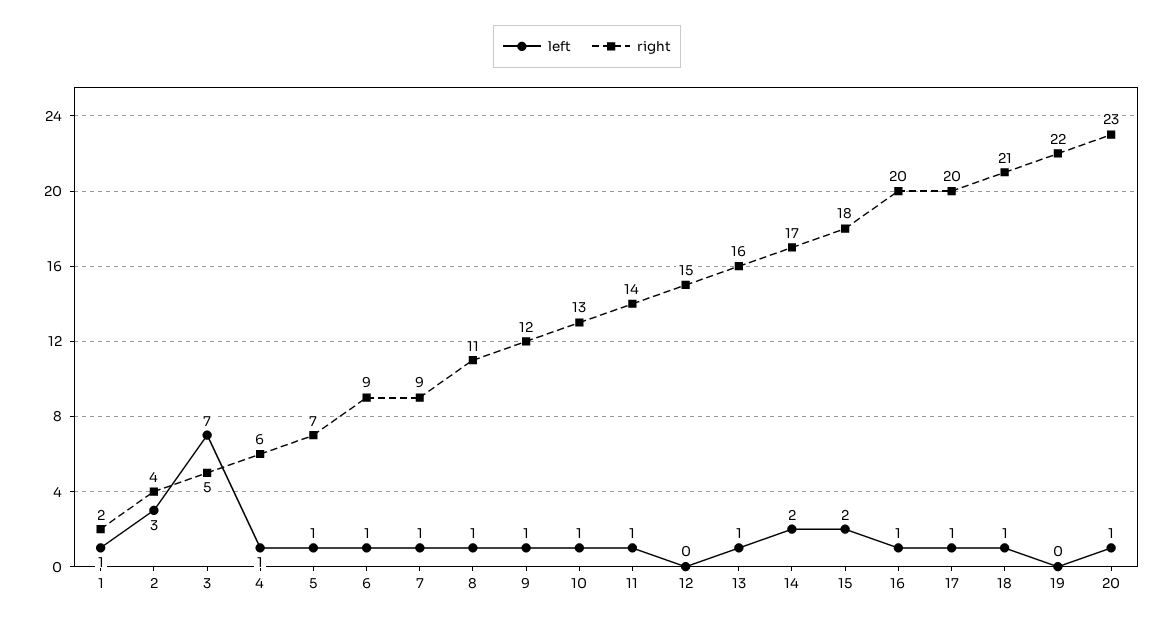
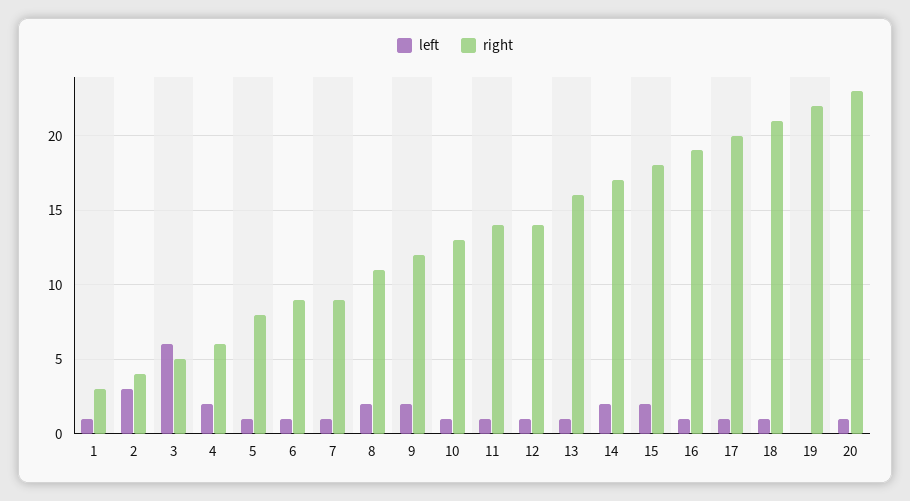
  {
    "left": {
      "1": 1,
      "2": 3,
-     "3": 7,
+     "3": 6,
-     "4": 1,
+     "4": 2,
      "5": 1,
      "6": 1,
      "7": 1,
-     "8": 1,
+     "8": 2,
-     "9": 1,
+     "9": 2,
      "10": 1,
      "11": 1,
-     "12": 0,
+     "12": 1,
      "13": 1,
      "14": 2,
      "15": 2,
      "16": 1,
      "17": 1,
      "18": 1,
      "19": 0,
      "20": 1
    },
    "right": {
-     "1": 2,
+     "1": 3,
      "2": 4,
      "3": 5,
      "4": 6,
-     "5": 7,
+     "5": 8,
      "6": 9,
      "7": 9,
      "8": 11,
      "9": 12,
      "10": 13,
      "11": 14,
-     "12": 15,
+     "12": 14,
      "13": 16,
      "14": 17,
      "15": 18,
-     "16": 20,
+     "16": 19,
      "17": 20,
      "18": 21,
      "19": 22,
      "20": 23
    }
  }

